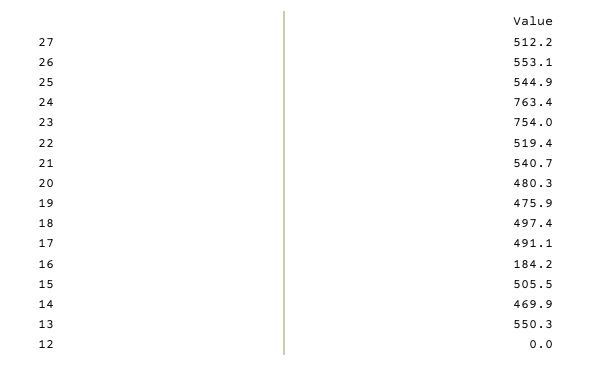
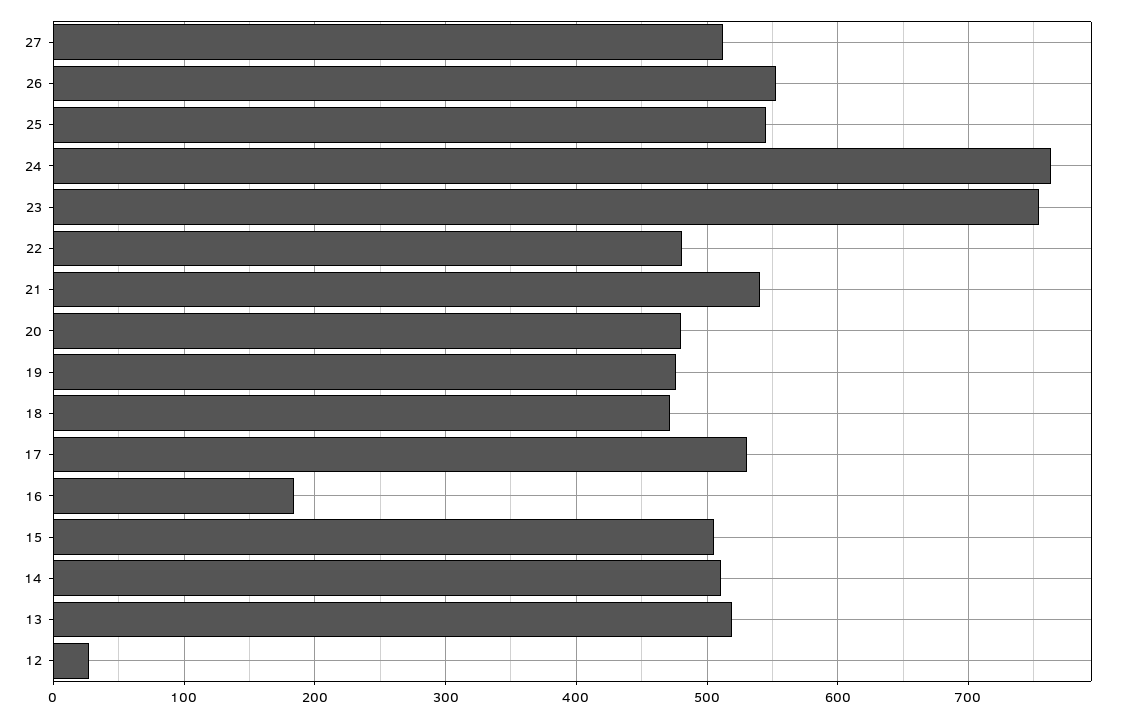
  {
    "27": 512.2,
    "26": 553.1,
    "25": 544.9,
    "24": 763.4,
    "23": 754,
-   "22": 519.4,
+   "22": 480,
    "21": 540.7,
    "20": 480.3,
    "19": 475.9,
-   "18": 497.4,
+   "18": 470,
-   "17": 491.1,
+   "17": 530,
    "16": 184.2,
    "15": 505.5,
-   "14": 469.9,
+   "14": 510,
-   "13": 550.3,
+   "13": 520,
-   "12": 0
+   "12": 30
  }

